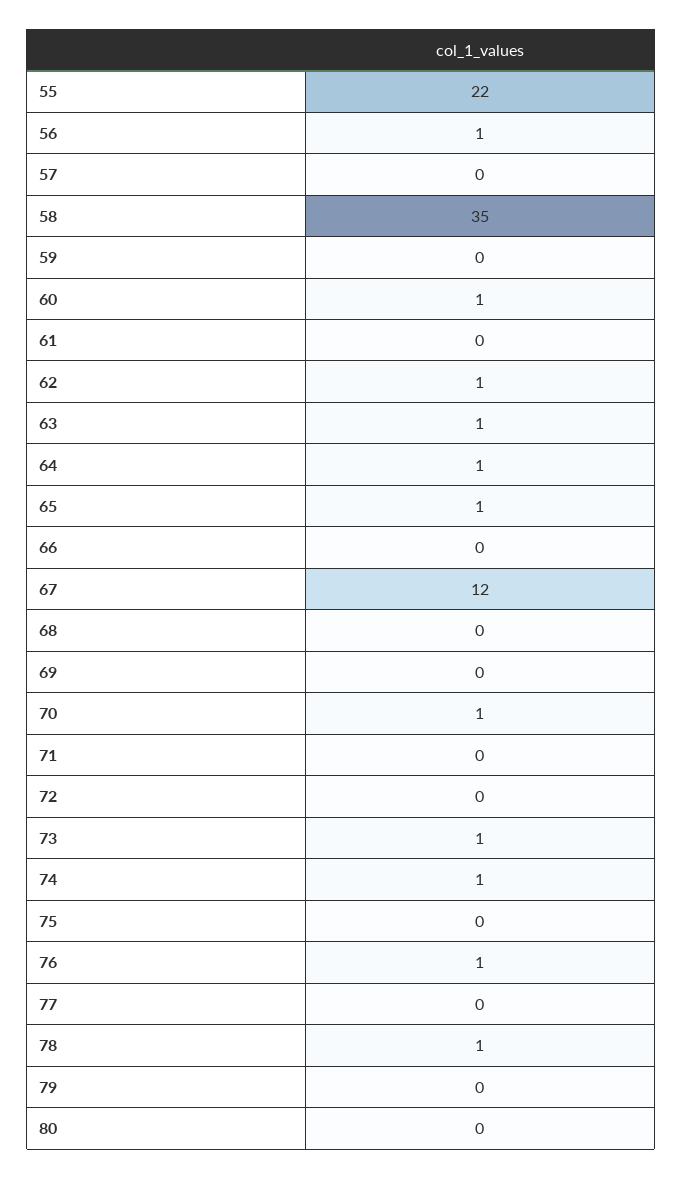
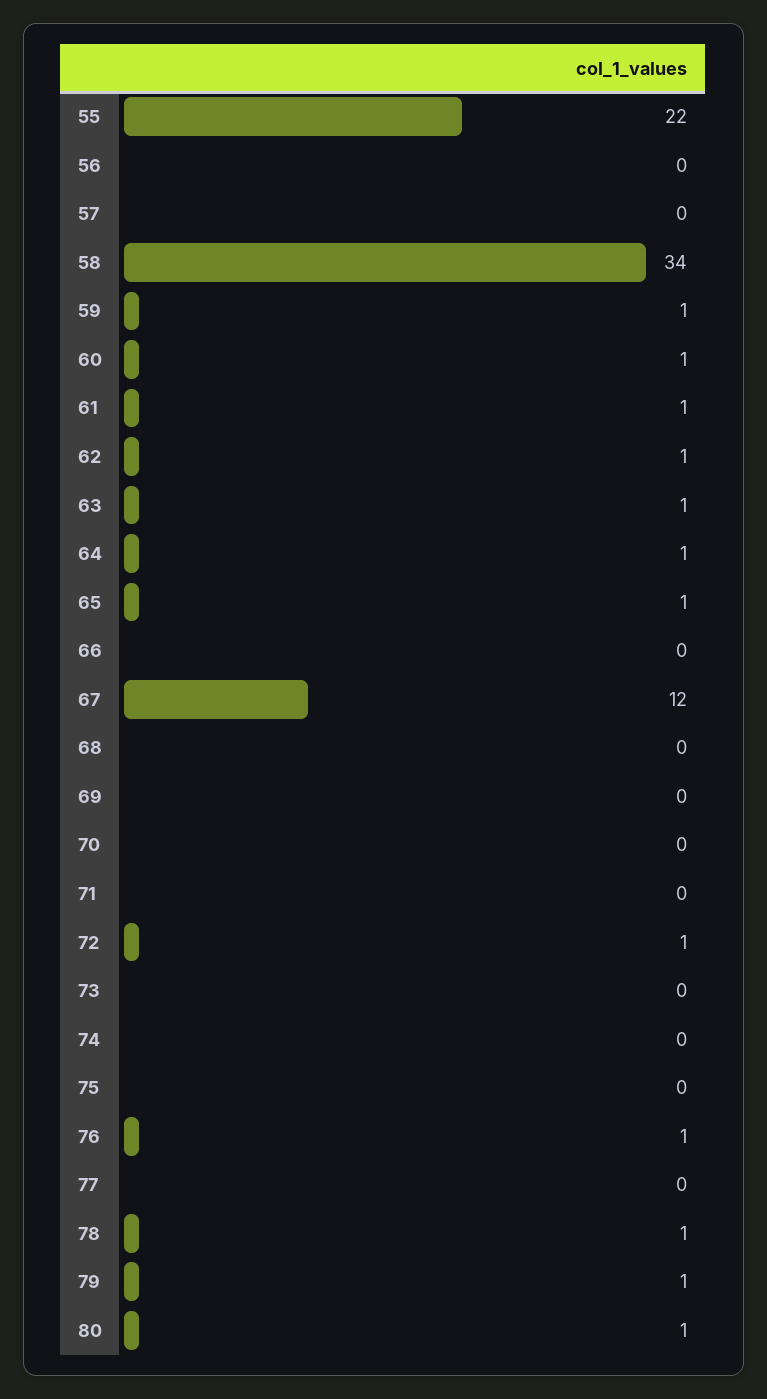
  {
    "55": 22,
-   "56": 1,
+   "56": 0,
    "57": 0,
-   "58": 35,
+   "58": 34,
-   "59": 0,
+   "59": 1,
    "60": 1,
-   "61": 0,
+   "61": 1,
    "62": 1,
    "63": 1,
    "64": 1,
    "65": 1,
    "66": 0,
    "67": 12,
    "68": 0,
    "69": 0,
-   "70": 1,
+   "70": 0,
    "71": 0,
-   "72": 0,
+   "72": 1,
-   "73": 1,
+   "73": 0,
-   "74": 1,
+   "74": 0,
    "75": 0,
    "76": 1,
    "77": 0,
    "78": 1,
-   "79": 0,
+   "79": 1,
-   "80": 0
+   "80": 1
  }

